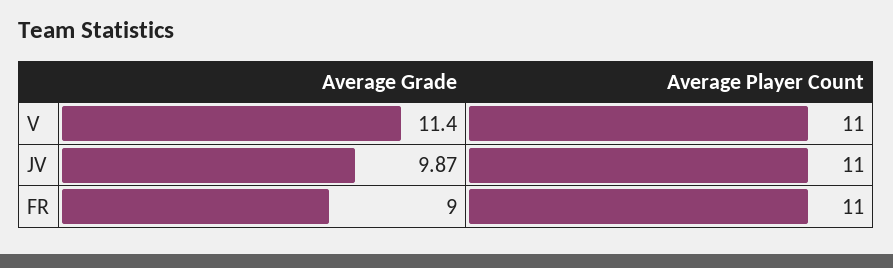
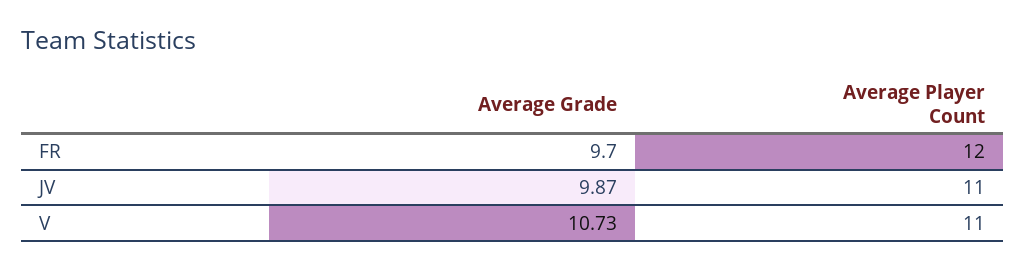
  {
    "Average Grade": {
-     "V": 11.4,
+     "V": 10.73,
      "JV": 9.87,
-     "FR": 9
+     "FR": 9.7
    },
    "Average Player Count": {
      "V": 11,
      "JV": 11,
-     "FR": 11
+     "FR": 12
    }
  }

